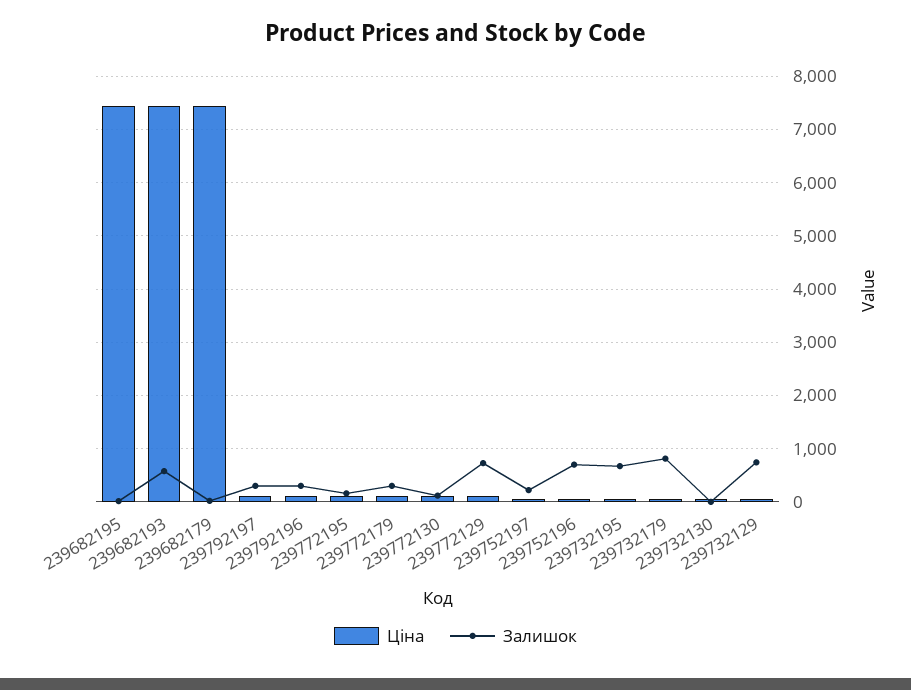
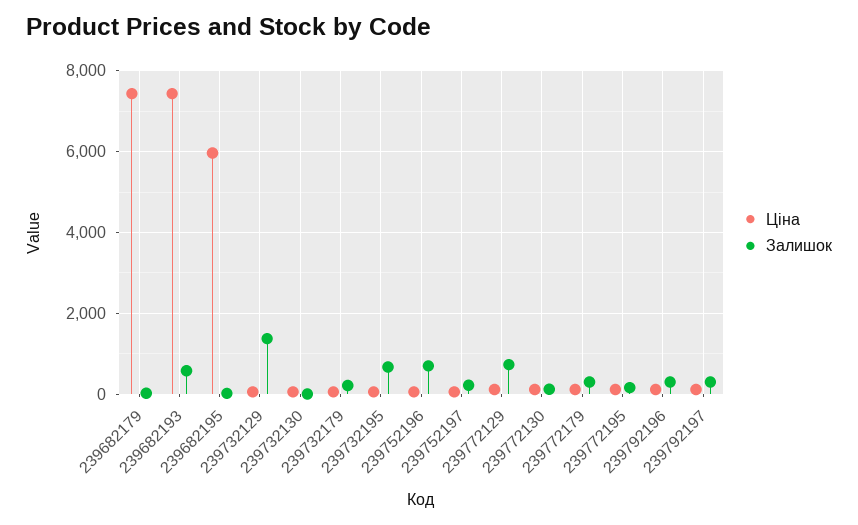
  {
    "Ціна": {
-     "239682195": 7400,
+     "239682195": 6000,
      "239682193": 7400,
      "239682179": 7400,
      "239792197": 200,
      "239792196": 200,
      "239772195": 200,
      "239772179": 200,
      "239772130": 200,
      "239772129": 200,
      "239752197": 0,
      "239752196": 0,
      "239732195": 0,
      "239732179": 0,
      "239732130": 0,
      "239732129": 0
    },
    "Залишок": {
      "239682195": 0,
      "239682193": 600,
      "239682179": 0,
      "239792197": 400,
      "239792196": 400,
      "239772195": 200,
      "239772179": 400,
      "239772130": 200,
      "239772129": 800,
      "239752197": 200,
      "239752196": 600,
      "239732195": 600,
-     "239732179": 800,
+     "239732179": 200,
      "239732130": 0,
-     "239732129": 800
+     "239732129": 1400
    }
  }

